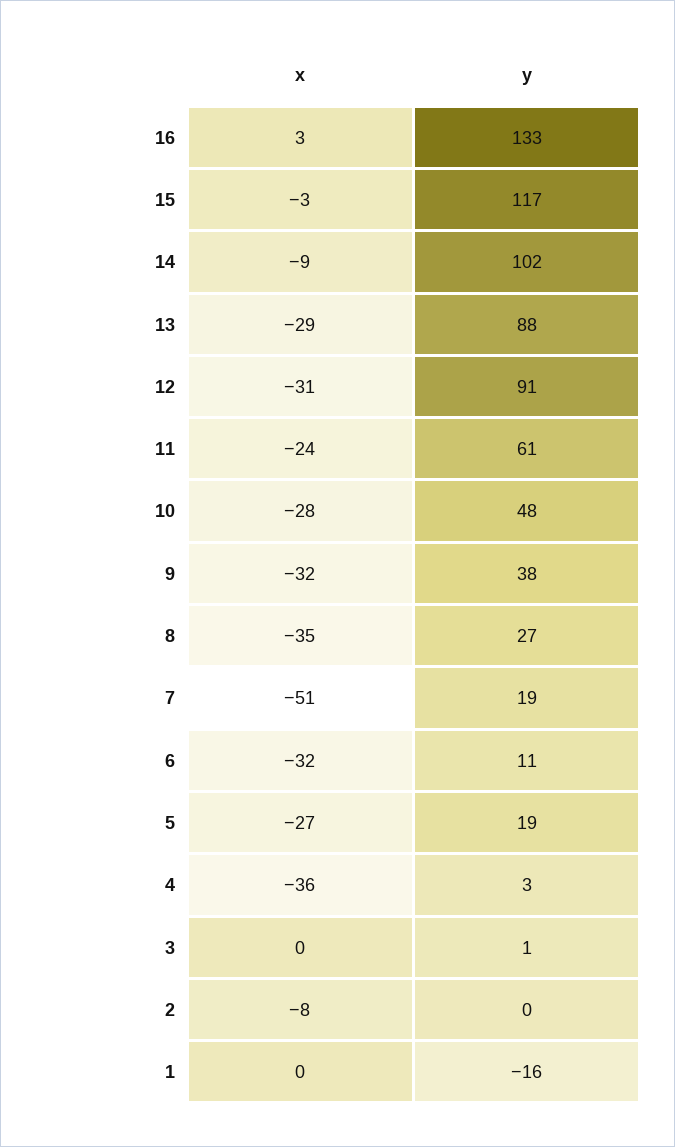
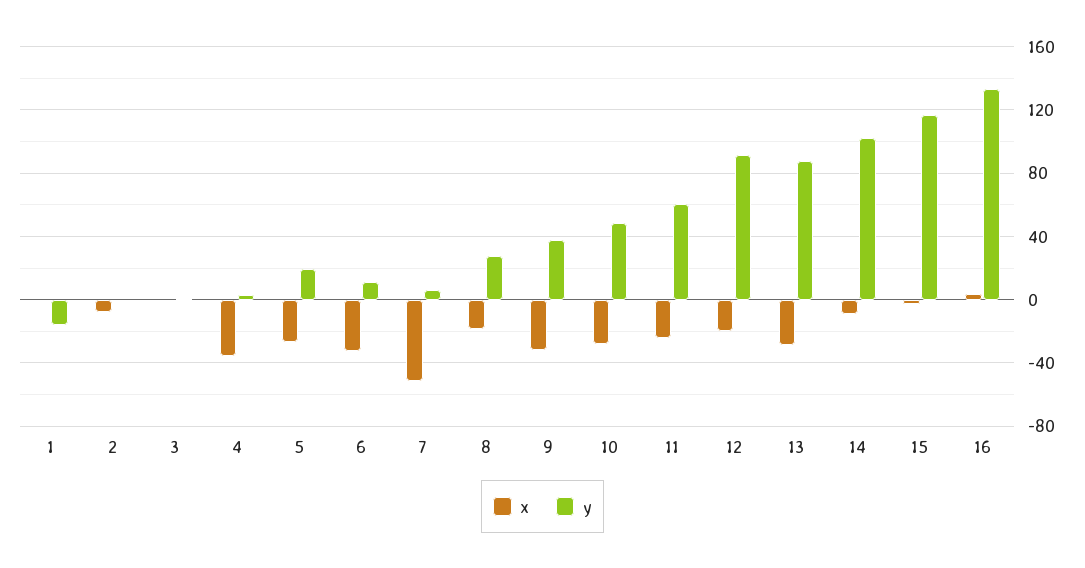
  {
    "x": {
      "16": 3,
      "15": -3,
      "14": -9,
      "13": -29,
-     "12": -31,
+     "12": -20,
      "11": -24,
      "10": -28,
      "9": -32,
-     "8": -35,
+     "8": -20,
      "7": -51,
      "6": -32,
      "5": -27,
      "4": -36,
      "3": 0,
      "2": -8,
      "1": 0
    },
    "y": {
      "16": 133,
      "15": 117,
      "14": 102,
      "13": 88,
      "12": 91,
      "11": 61,
      "10": 48,
      "9": 38,
      "8": 27,
-     "7": 19,
+     "7": 5,
      "6": 11,
      "5": 19,
      "4": 3,
      "3": 1,
      "2": 0,
      "1": -16
    }
  }

